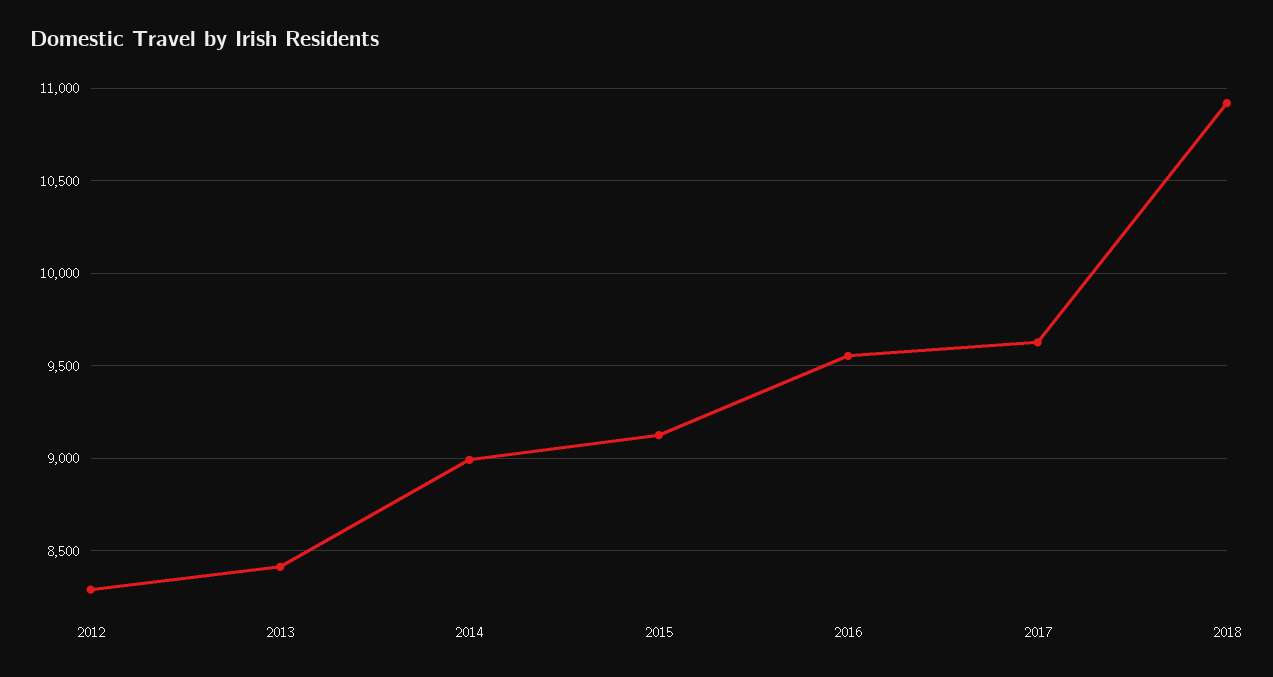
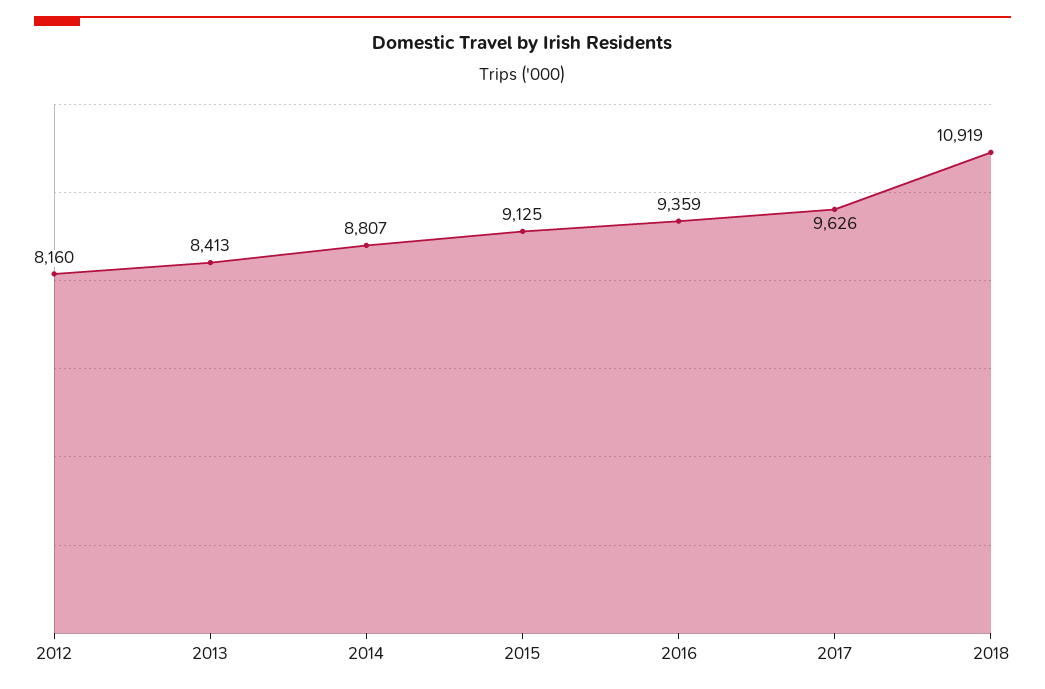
  {
-   "2012": 8300,
+   "2012": 8160,
    "2013": 8413,
-   "2014": 9000,
+   "2014": 8807,
    "2015": 9125,
-   "2016": 9550,
+   "2016": 9359,
    "2017": 9626,
    "2018": 10919
  }

